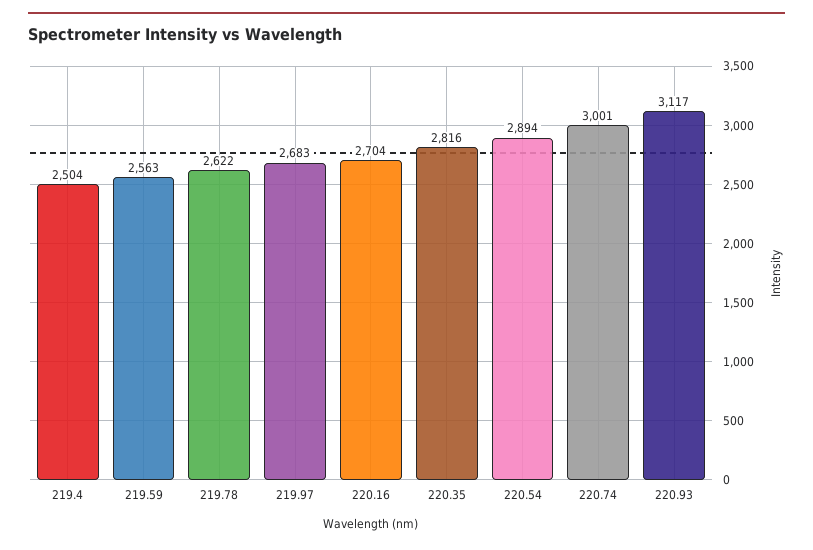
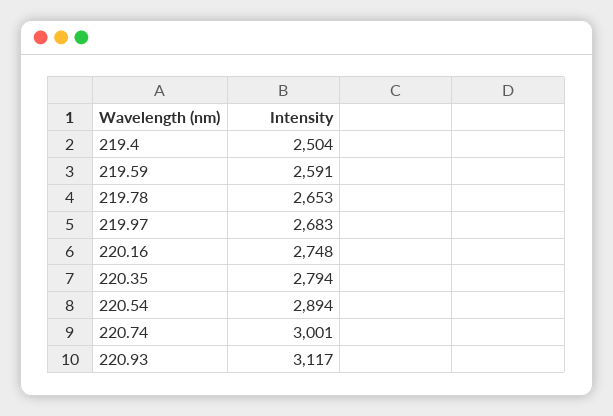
  {
    "219.4": 2504,
-   "219.59": 2563,
+   "219.59": 2591,
-   "219.78": 2622,
+   "219.78": 2653,
    "219.97": 2683,
-   "220.16": 2704,
+   "220.16": 2748,
-   "220.35": 2816,
+   "220.35": 2794,
    "220.54": 2894,
    "220.74": 3001,
    "220.93": 3117
  }

